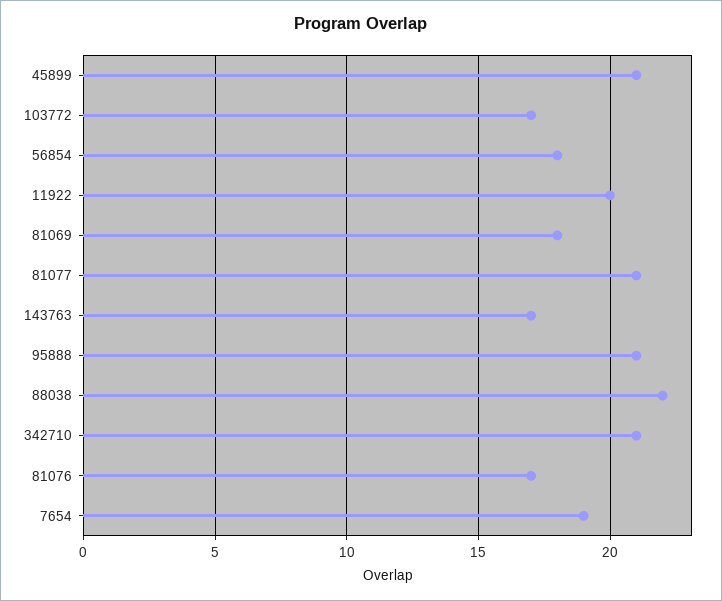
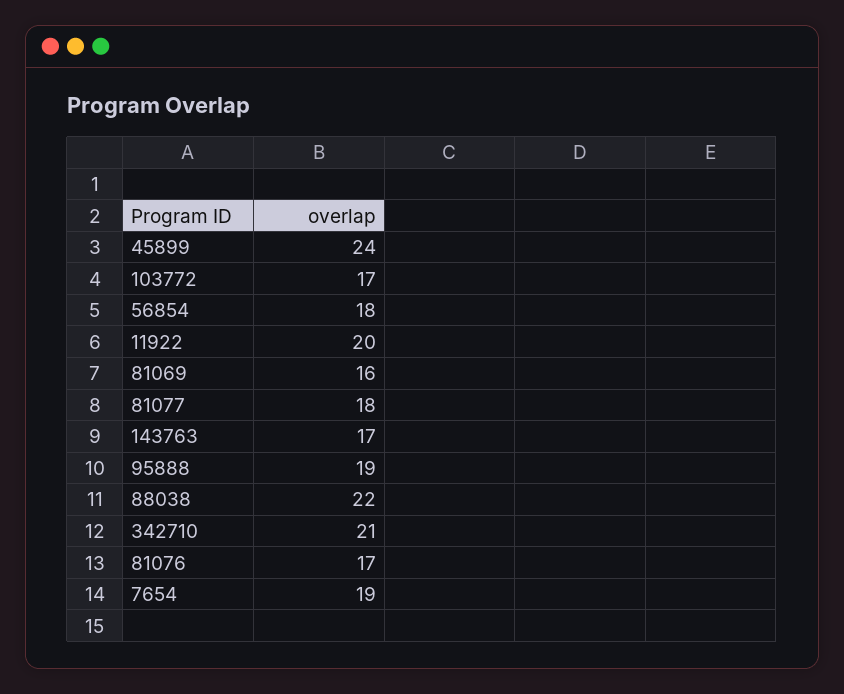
  {
-   "45899": 21,
+   "45899": 24,
    "103772": 17,
    "56854": 18,
    "11922": 20,
-   "81069": 18,
+   "81069": 16,
-   "81077": 21,
+   "81077": 18,
    "143763": 17,
-   "95888": 21,
+   "95888": 19,
    "88038": 22,
    "342710": 21,
    "81076": 17,
    "7654": 19
  }

